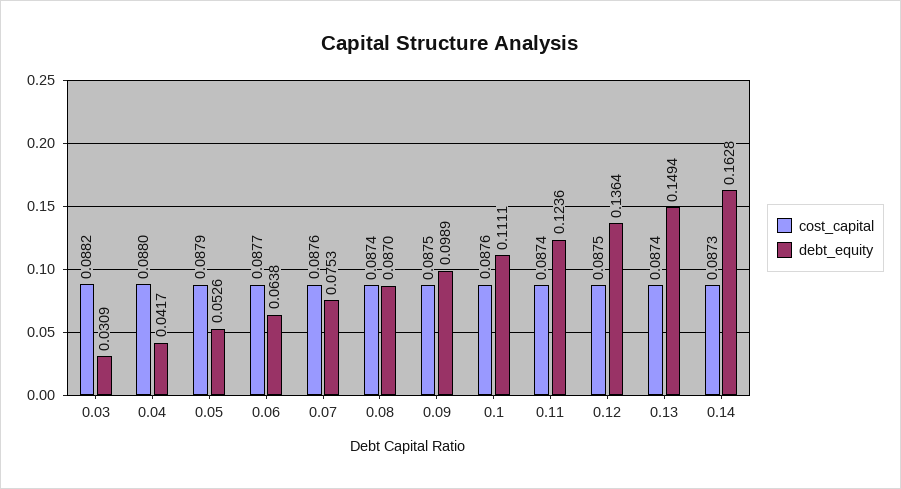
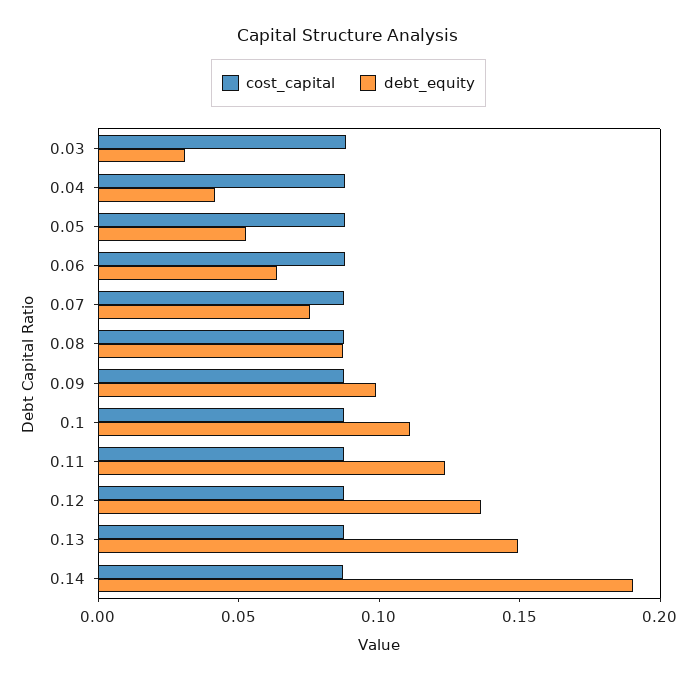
  {
    "cost_capital": {
      "0.03": 0.0882,
      "0.04": 0.088,
      "0.05": 0.0879,
      "0.06": 0.0877,
      "0.07": 0.0876,
      "0.08": 0.0874,
      "0.09": 0.0875,
      "0.1": 0.0876,
      "0.11": 0.0874,
      "0.12": 0.0875,
      "0.13": 0.0874,
      "0.14": 0.0873
    },
    "debt_equity": {
      "0.03": 0.0309,
      "0.04": 0.0417,
      "0.05": 0.0526,
      "0.06": 0.0638,
      "0.07": 0.0753,
      "0.08": 0.087,
      "0.09": 0.0989,
      "0.1": 0.1111,
      "0.11": 0.1236,
      "0.12": 0.1364,
      "0.13": 0.1494,
-     "0.14": 0.1628
+     "0.14": 0.19
    }
  }

